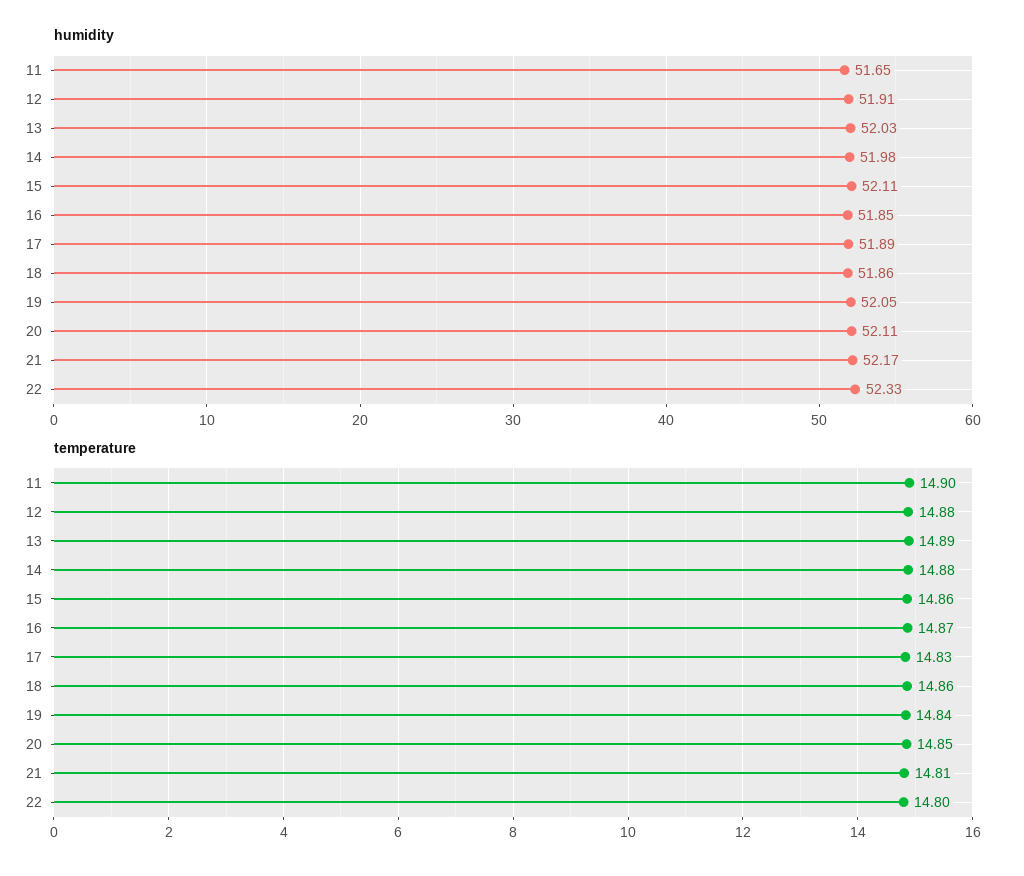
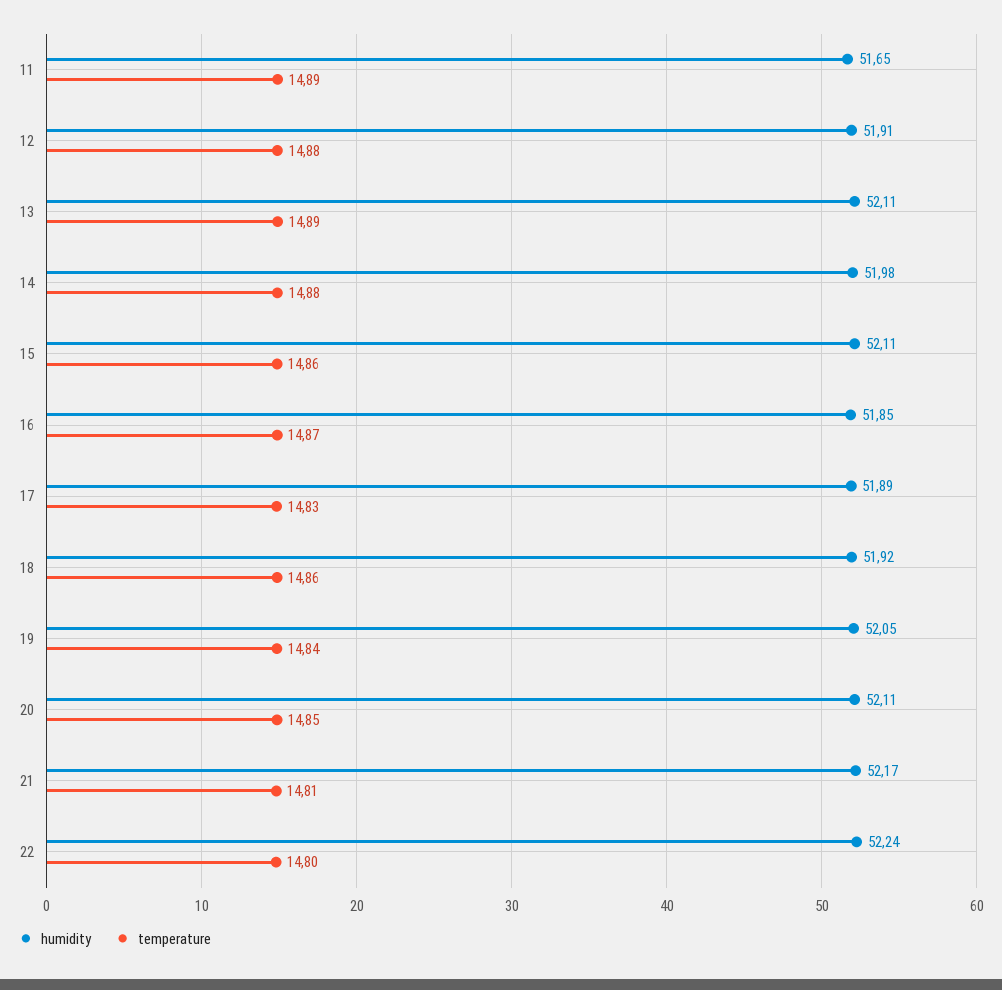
  {
    "humidity": {
      "11": 51.65,
      "12": 51.91,
-     "13": 52.03,
+     "13": 52.11,
      "14": 51.98,
      "15": 52.11,
      "16": 51.85,
      "17": 51.89,
-     "18": 51.86,
+     "18": 51.92,
      "19": 52.05,
      "20": 52.11,
      "21": 52.17,
-     "22": 52.33
+     "22": 52.24
    },
    "temperature": {
-     "11": 14.9,
+     "11": 14.89,
      "12": 14.88,
      "13": 14.89,
      "14": 14.88,
      "15": 14.86,
      "16": 14.87,
      "17": 14.83,
      "18": 14.86,
      "19": 14.84,
      "20": 14.85,
      "21": 14.81,
      "22": 14.8
    }
  }

